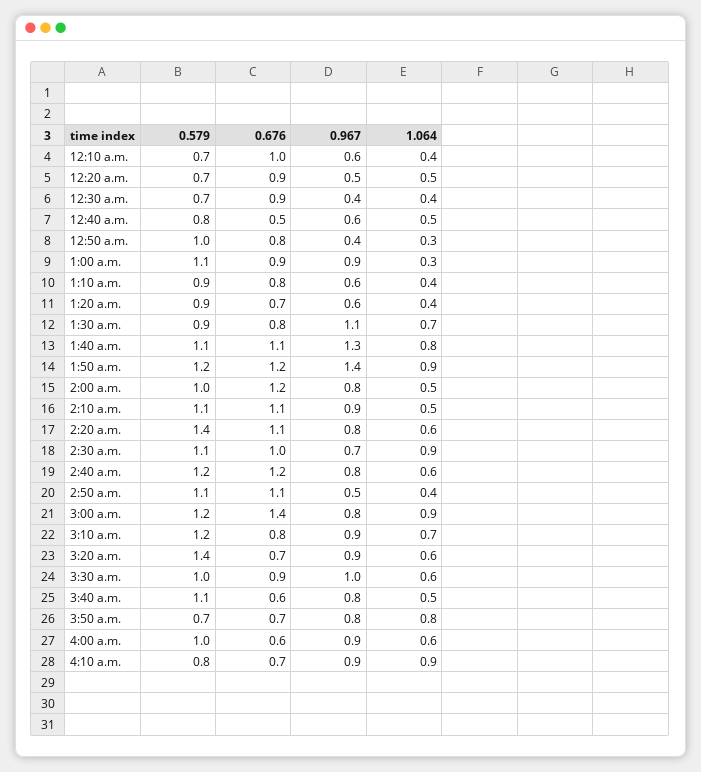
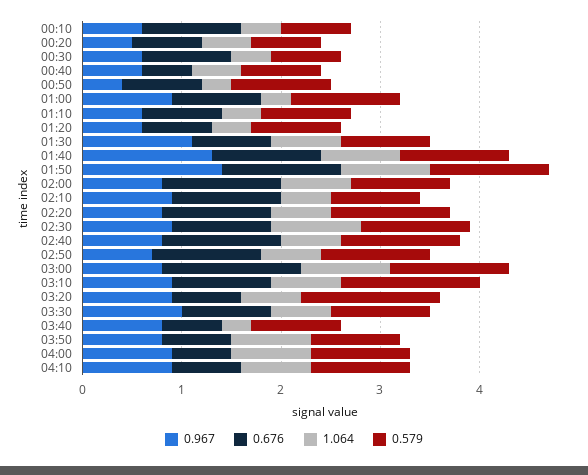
  {
    "0.579": {
      "12:10 a.m.": 0.7,
      "12:20 a.m.": 0.7,
      "12:30 a.m.": 0.7,
      "12:40 a.m.": 0.8,
      "12:50 a.m.": 1,
      "1:00 a.m.": 1.1,
      "1:10 a.m.": 0.9,
      "1:20 a.m.": 0.9,
      "1:30 a.m.": 0.9,
      "1:40 a.m.": 1.1,
      "1:50 a.m.": 1.2,
      "2:00 a.m.": 1,
-     "2:10 a.m.": 1.1,
+     "2:10 a.m.": 0.9,
-     "2:20 a.m.": 1.4,
+     "2:20 a.m.": 1.2,
      "2:30 a.m.": 1.1,
      "2:40 a.m.": 1.2,
      "2:50 a.m.": 1.1,
      "3:00 a.m.": 1.2,
-     "3:10 a.m.": 1.2,
+     "3:10 a.m.": 1.4,
      "3:20 a.m.": 1.4,
      "3:30 a.m.": 1,
-     "3:40 a.m.": 1.1,
+     "3:40 a.m.": 0.9,
-     "3:50 a.m.": 0.7,
+     "3:50 a.m.": 0.9,
      "4:00 a.m.": 1,
-     "4:10 a.m.": 0.8
+     "4:10 a.m.": 1
    },
    "0.676": {
      "12:10 a.m.": 1,
-     "12:20 a.m.": 0.9,
+     "12:20 a.m.": 0.7,
      "12:30 a.m.": 0.9,
      "12:40 a.m.": 0.5,
      "12:50 a.m.": 0.8,
      "1:00 a.m.": 0.9,
      "1:10 a.m.": 0.8,
      "1:20 a.m.": 0.7,
      "1:30 a.m.": 0.8,
      "1:40 a.m.": 1.1,
      "1:50 a.m.": 1.2,
      "2:00 a.m.": 1.2,
      "2:10 a.m.": 1.1,
      "2:20 a.m.": 1.1,
      "2:30 a.m.": 1,
      "2:40 a.m.": 1.2,
      "2:50 a.m.": 1.1,
      "3:00 a.m.": 1.4,
-     "3:10 a.m.": 0.8,
+     "3:10 a.m.": 1,
      "3:20 a.m.": 0.7,
      "3:30 a.m.": 0.9,
      "3:40 a.m.": 0.6,
      "3:50 a.m.": 0.7,
      "4:00 a.m.": 0.6,
      "4:10 a.m.": 0.7
    },
    "0.967": {
      "12:10 a.m.": 0.6,
      "12:20 a.m.": 0.5,
-     "12:30 a.m.": 0.4,
+     "12:30 a.m.": 0.6,
      "12:40 a.m.": 0.6,
      "12:50 a.m.": 0.4,
      "1:00 a.m.": 0.9,
      "1:10 a.m.": 0.6,
      "1:20 a.m.": 0.6,
      "1:30 a.m.": 1.1,
      "1:40 a.m.": 1.3,
      "1:50 a.m.": 1.4,
      "2:00 a.m.": 0.8,
      "2:10 a.m.": 0.9,
      "2:20 a.m.": 0.8,
-     "2:30 a.m.": 0.7,
+     "2:30 a.m.": 0.9,
      "2:40 a.m.": 0.8,
-     "2:50 a.m.": 0.5,
+     "2:50 a.m.": 0.7,
      "3:00 a.m.": 0.8,
      "3:10 a.m.": 0.9,
      "3:20 a.m.": 0.9,
      "3:30 a.m.": 1,
      "3:40 a.m.": 0.8,
      "3:50 a.m.": 0.8,
      "4:00 a.m.": 0.9,
      "4:10 a.m.": 0.9
    },
    "1.064": {
      "12:10 a.m.": 0.4,
      "12:20 a.m.": 0.5,
      "12:30 a.m.": 0.4,
      "12:40 a.m.": 0.5,
      "12:50 a.m.": 0.3,
      "1:00 a.m.": 0.3,
      "1:10 a.m.": 0.4,
      "1:20 a.m.": 0.4,
      "1:30 a.m.": 0.7,
      "1:40 a.m.": 0.8,
      "1:50 a.m.": 0.9,
-     "2:00 a.m.": 0.5,
+     "2:00 a.m.": 0.7,
      "2:10 a.m.": 0.5,
      "2:20 a.m.": 0.6,
      "2:30 a.m.": 0.9,
      "2:40 a.m.": 0.6,
-     "2:50 a.m.": 0.4,
+     "2:50 a.m.": 0.6,
      "3:00 a.m.": 0.9,
      "3:10 a.m.": 0.7,
      "3:20 a.m.": 0.6,
      "3:30 a.m.": 0.6,
-     "3:40 a.m.": 0.5,
+     "3:40 a.m.": 0.3,
      "3:50 a.m.": 0.8,
-     "4:00 a.m.": 0.6,
+     "4:00 a.m.": 0.8,
-     "4:10 a.m.": 0.9
+     "4:10 a.m.": 0.7
    }
  }

